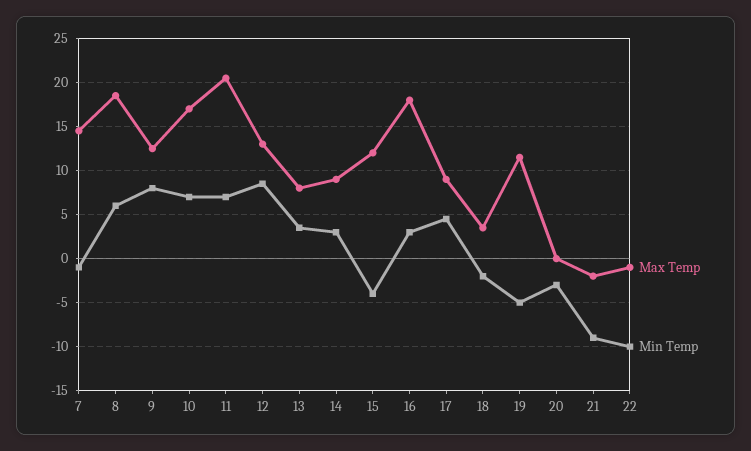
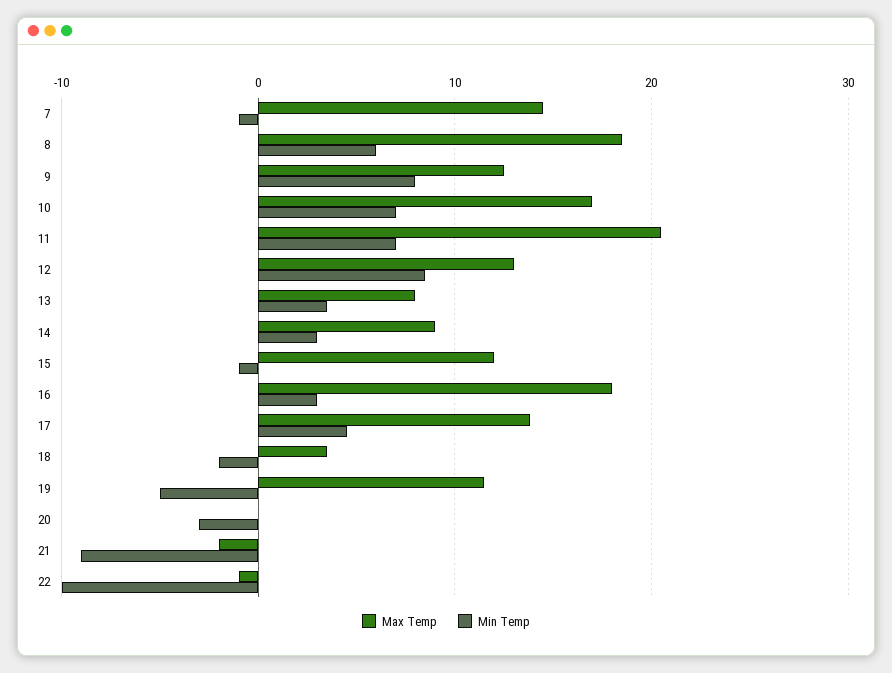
  {
    "Max Temp": {
      "7": 15,
      "8": 19,
      "9": 13,
      "10": 17,
      "11": 21,
      "12": 13,
      "13": 8,
      "14": 9,
      "15": 12,
      "16": 18,
-     "17": 9,
+     "17": 14,
      "18": 4,
      "19": 12,
      "20": 0,
      "21": -2,
      "22": -1
    },
    "Min Temp": {
      "7": -1,
      "8": 6,
      "9": 8,
      "10": 7,
      "11": 7,
      "12": 9,
      "13": 4,
      "14": 3,
-     "15": -4,
+     "15": -1,
      "16": 3,
      "17": 5,
      "18": -2,
      "19": -5,
      "20": -3,
      "21": -9,
      "22": -10
    }
  }

